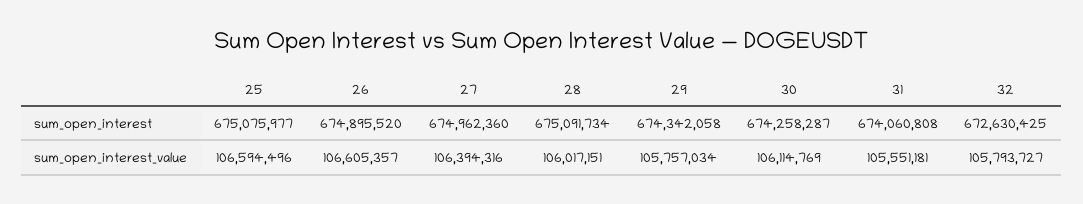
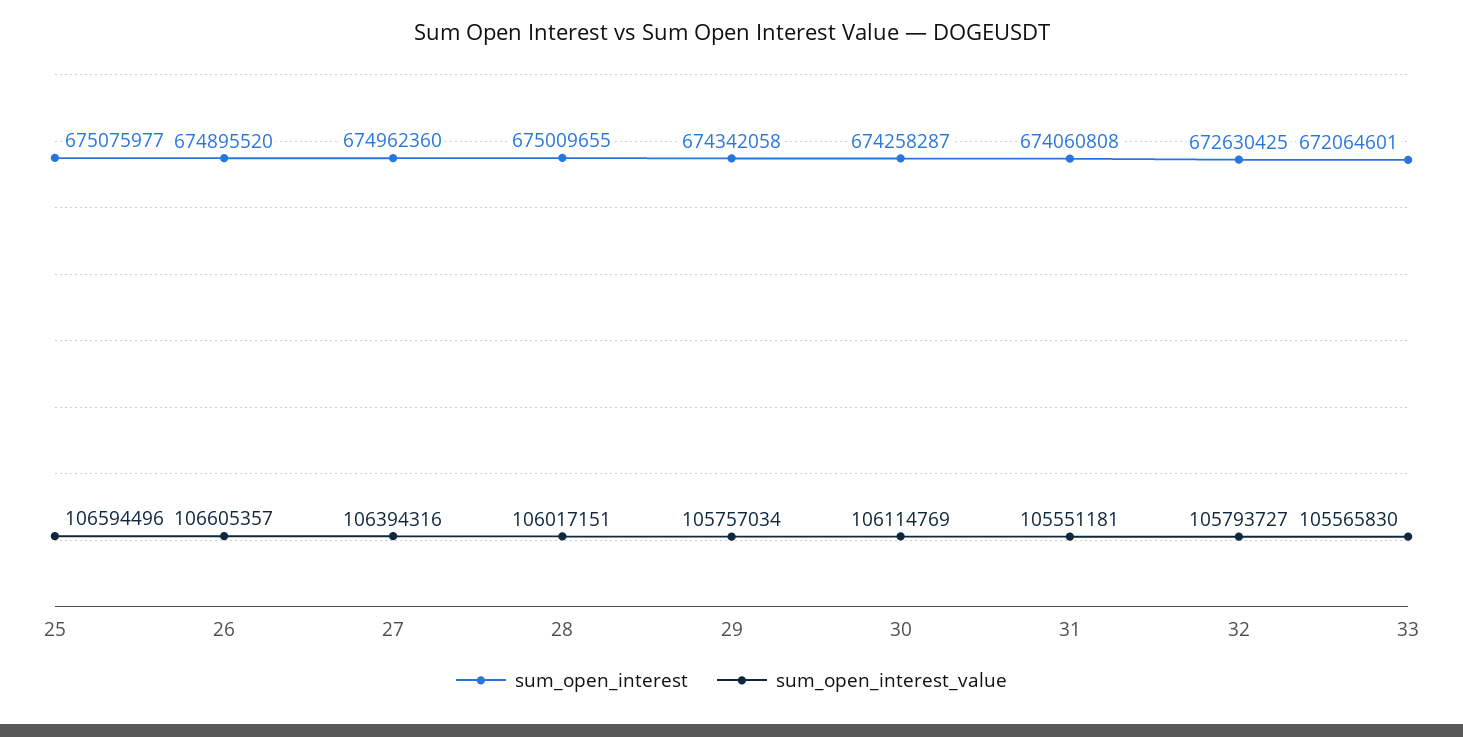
  {
    "sum_open_interest": {
      "25": 675075977,
      "26": 674895520,
      "27": 674962360,
-     "28": 675091734,
+     "28": 675009655,
      "29": 674342058,
      "30": 674258287,
      "31": 674060808,
-     "32": 672630425
+     "32": 672630425,
+     "33": 672064601
    },
    "sum_open_interest_value": {
      "25": 106594496,
      "26": 106605357,
      "27": 106394316,
      "28": 106017151,
      "29": 105757034,
      "30": 106114769,
      "31": 105551181,
-     "32": 105793727
+     "32": 105793727,
+     "33": 105565830
    }
  }

